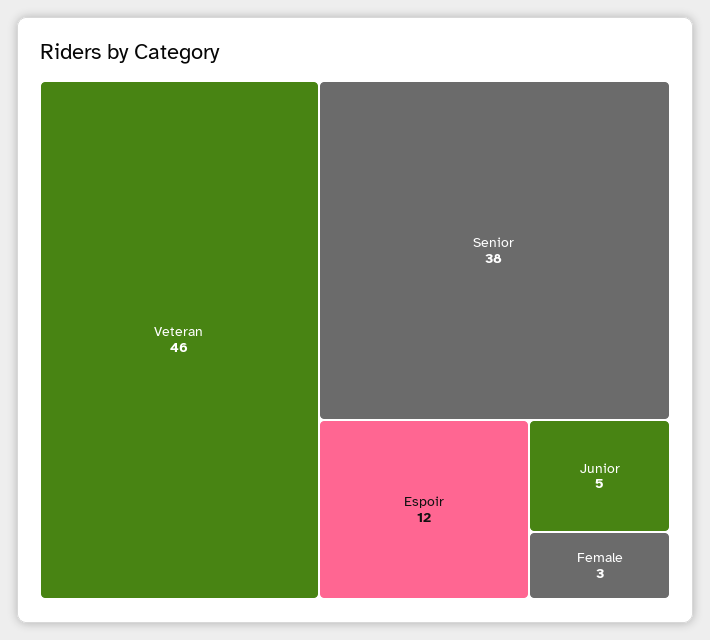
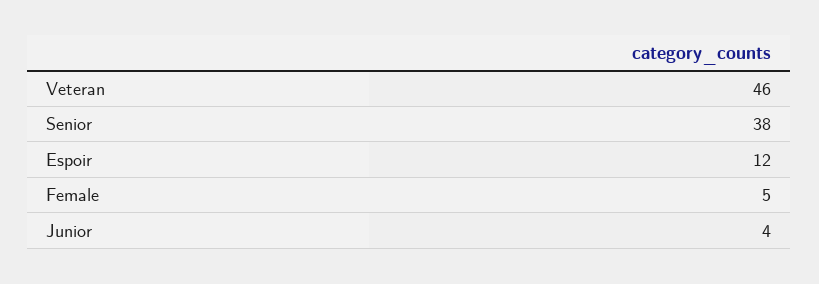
  {
    "Veteran": 46,
    "Senior": 38,
    "Espoir": 12,
-   "Junior": 5,
+   "Junior": 4,
-   "Female": 3
+   "Female": 5
  }

